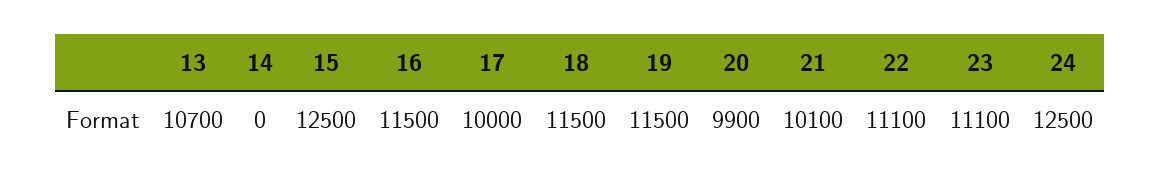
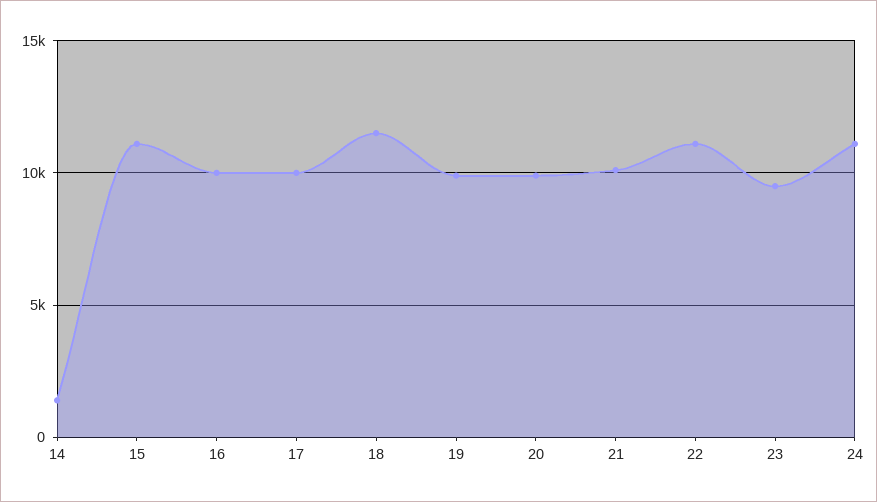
  {
-   "13": 10700,
-   "14": 0,
+   "14": 1500,
-   "15": 12500,
+   "15": 11000,
-   "16": 11500,
+   "16": 10000,
    "17": 10000,
    "18": 11500,
-   "19": 11500,
+   "19": 10000,
    "20": 9900,
    "21": 10100,
    "22": 11100,
-   "23": 11100,
+   "23": 9500,
-   "24": 12500
+   "24": 11000
  }

